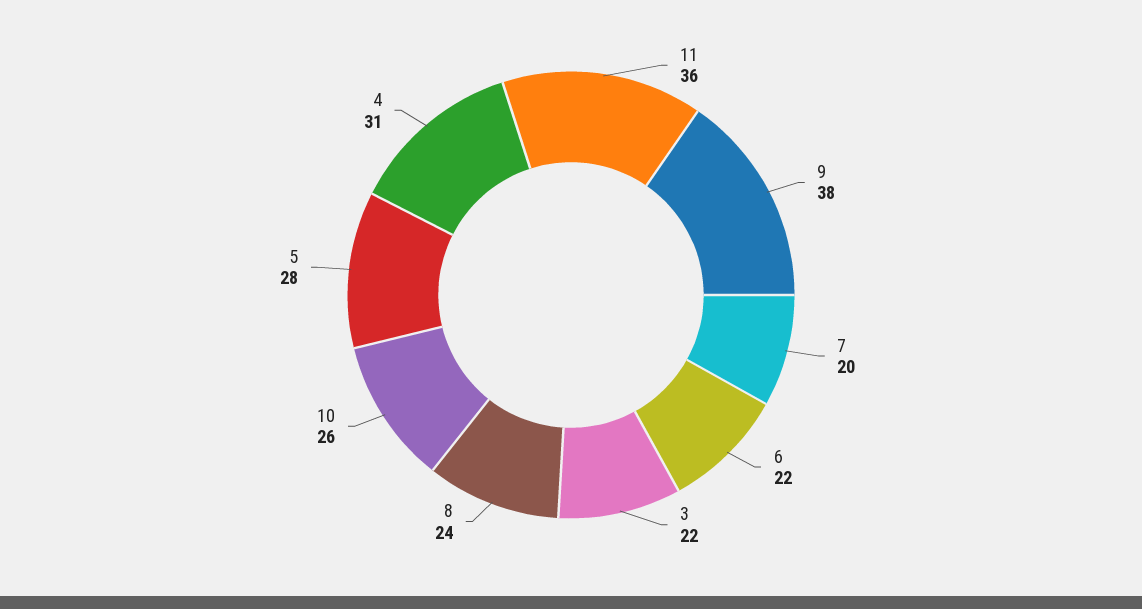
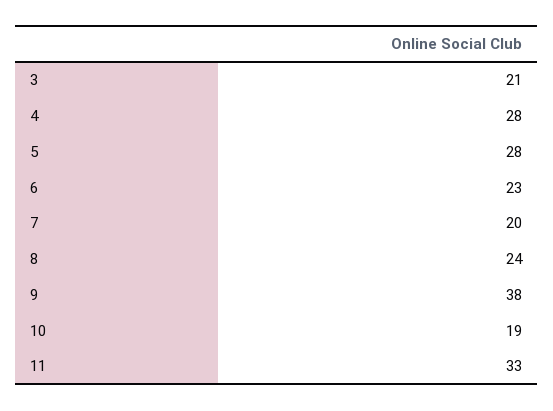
  {
-   "11": 36,
+   "11": 33,
    "9": 38,
    "7": 20,
-   "6": 22,
+   "6": 23,
-   "3": 22,
+   "3": 21,
    "8": 24,
-   "10": 26,
+   "10": 19,
    "5": 28,
-   "4": 31
+   "4": 28
  }

